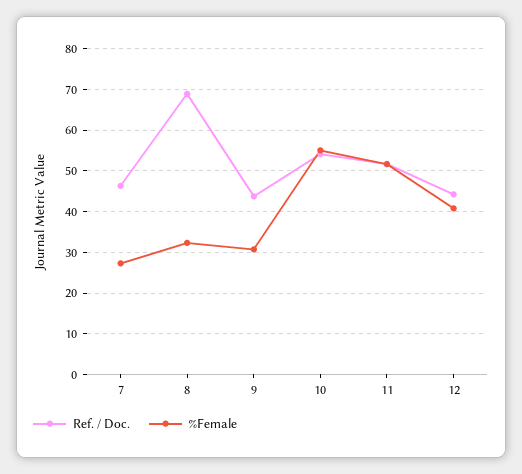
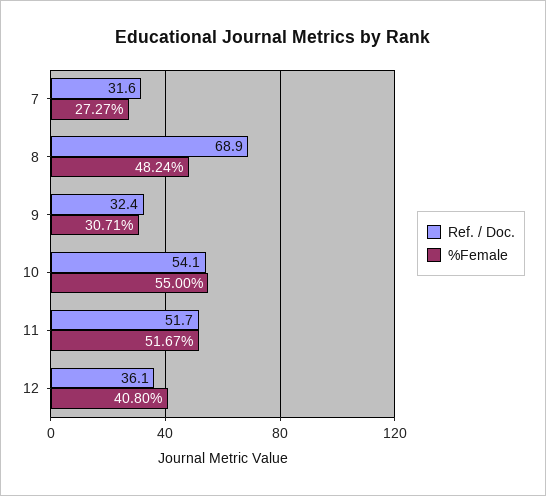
  {
    "Ref. / Doc.": {
-     "7": 46,
+     "7": 31.6,
      "8": 68.9,
-     "9": 44,
+     "9": 32.4,
      "10": 54.1,
      "11": 51.7,
-     "12": 44
+     "12": 36.1
    },
    "%Female": {
      "7": 27.27,
-     "8": 32,
+     "8": 48.24,
      "9": 30.71,
      "10": 55,
      "11": 51.67,
      "12": 40.8
    }
  }

